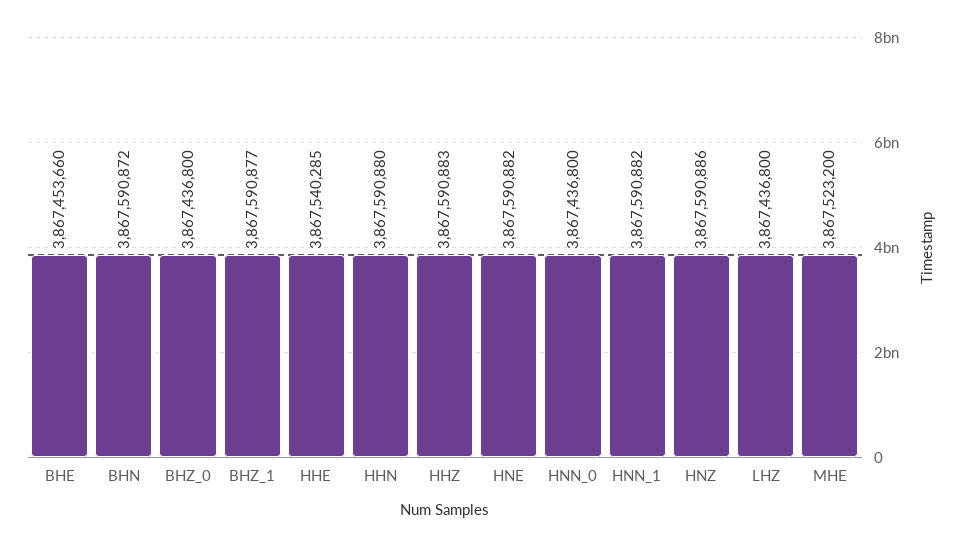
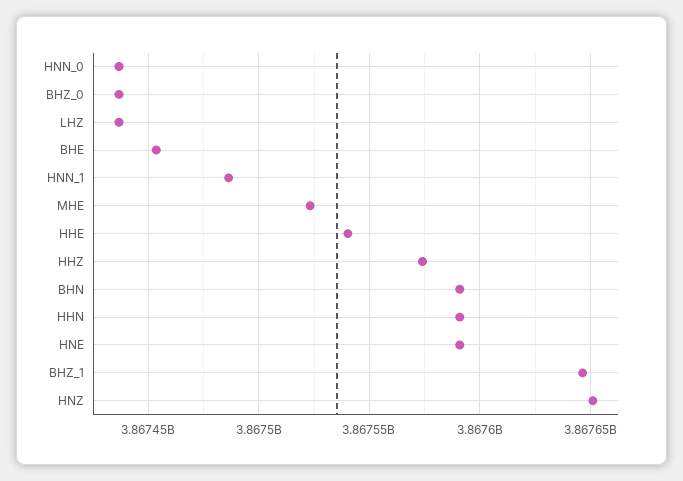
  {
    "BHE": 3867453660,
    "BHN": 3867590872,
    "BHZ_0": 3867436800,
-   "BHZ_1": 3867590877,
+   "BHZ_1": 3867645000,
    "HHE": 3867540285,
    "HHN": 3867590880,
-   "HHZ": 3867590883,
+   "HHZ": 3867575000,
    "HNE": 3867590882,
    "HNN_0": 3867436800,
-   "HNN_1": 3867590882,
+   "HNN_1": 3867485000,
-   "HNZ": 3867590886,
+   "HNZ": 3867650000,
    "LHZ": 3867436800,
    "MHE": 3867523200
  }

